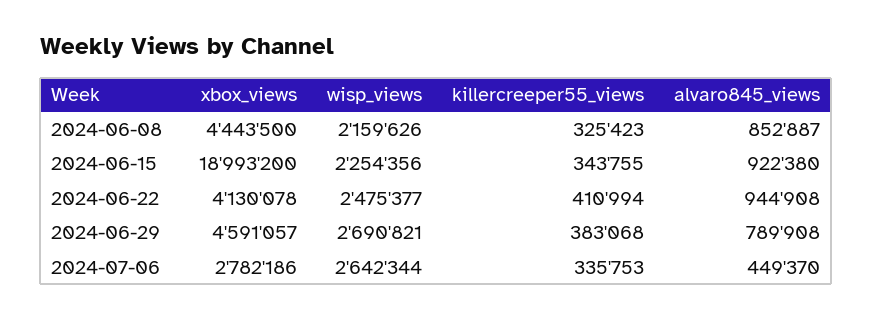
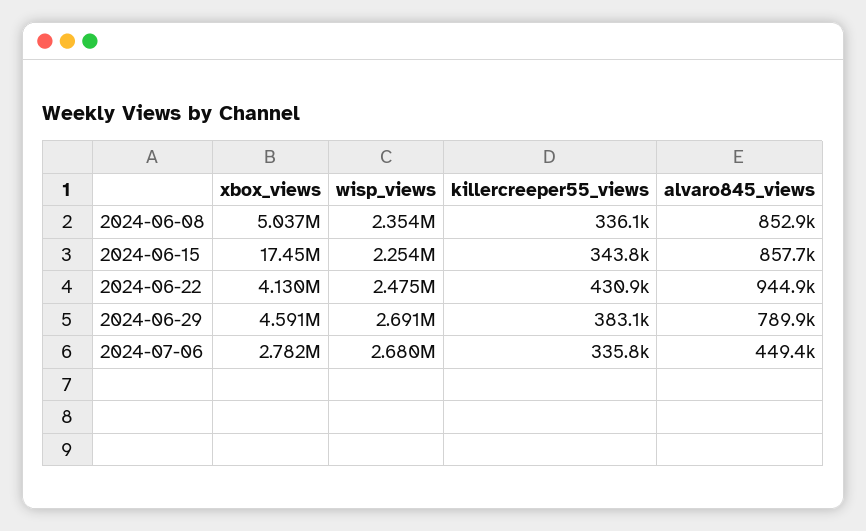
  {
    "xbox_views": {
-     "2024-06-08": 4443500,
+     "2024-06-08": 5037000,
-     "2024-06-15": 18993200,
+     "2024-06-15": 17450000,
      "2024-06-22": 4130078,
      "2024-06-29": 4591057,
      "2024-07-06": 2782186
    },
    "wisp_views": {
-     "2024-06-08": 2159626,
+     "2024-06-08": 2354000,
      "2024-06-15": 2254356,
      "2024-06-22": 2475377,
      "2024-06-29": 2690821,
-     "2024-07-06": 2642344
+     "2024-07-06": 2680000
    },
    "killercreeper55_views": {
-     "2024-06-08": 325423,
+     "2024-06-08": 336100,
      "2024-06-15": 343755,
-     "2024-06-22": 410994,
+     "2024-06-22": 430900,
      "2024-06-29": 383068,
      "2024-07-06": 335753
    },
    "alvaro845_views": {
      "2024-06-08": 852887,
-     "2024-06-15": 922380,
+     "2024-06-15": 857700,
      "2024-06-22": 944908,
      "2024-06-29": 789908,
      "2024-07-06": 449370
    }
  }

